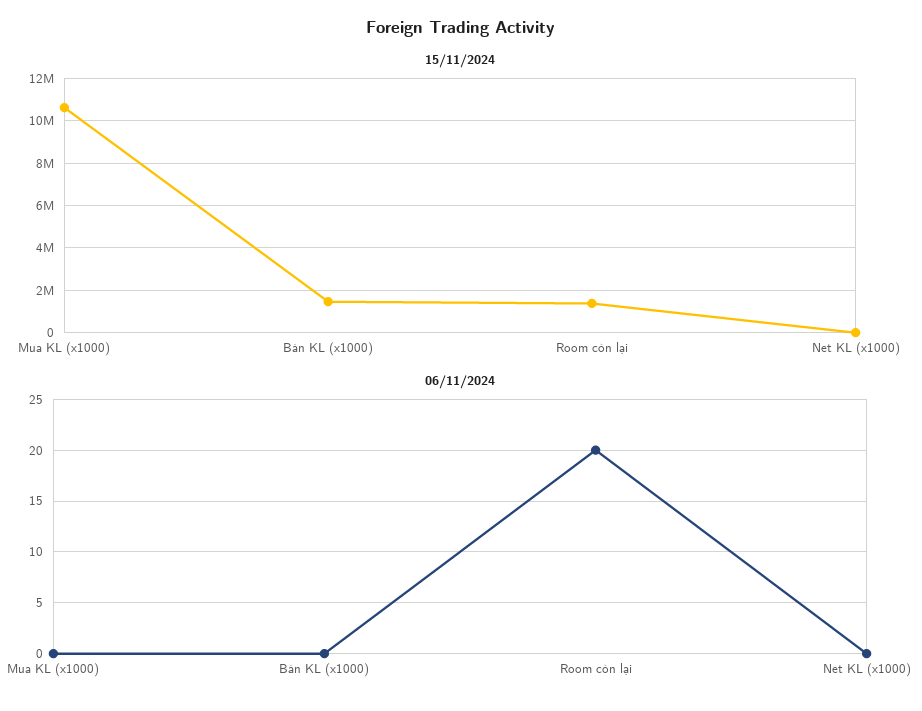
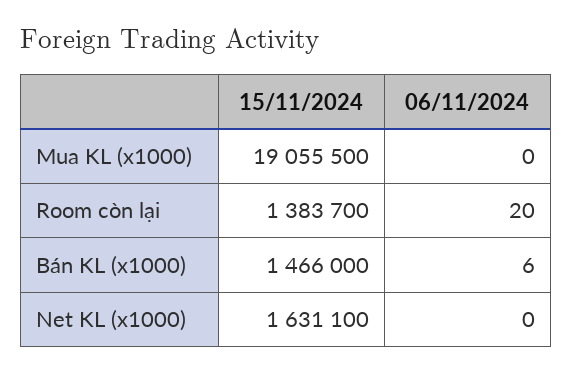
  {
    "15/11/2024": {
-     "Mua KL (x1000)": 10500000,
+     "Mua KL (x1000)": 19055500,
      "Bán KL (x1000)": 1466000,
      "Room còn lại": 1383700,
-     "Net KL (x1000)": 0
+     "Net KL (x1000)": 1631100
    },
    "06/11/2024": {
      "Mua KL (x1000)": 0,
-     "Bán KL (x1000)": 0,
+     "Bán KL (x1000)": 6,
      "Room còn lại": 20,
      "Net KL (x1000)": 0
    }
  }

